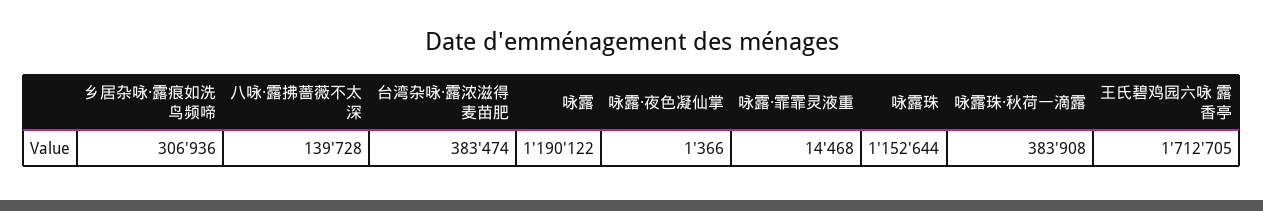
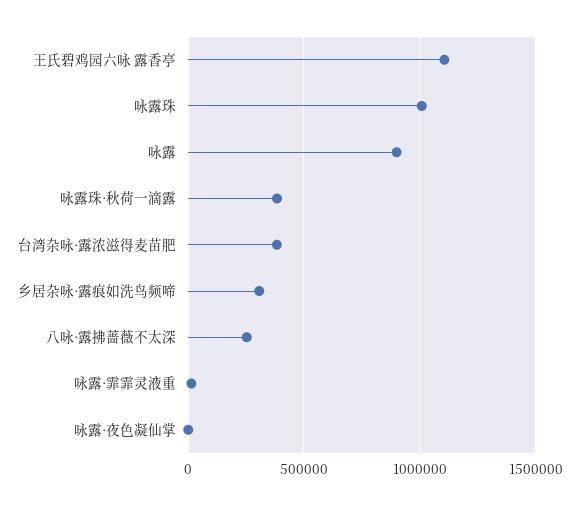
  {
    "乡居杂咏·露痕如洗鸟频啼": 306936,
-   "八咏·露拂蔷薇不太深": 139728,
+   "八咏·露拂蔷薇不太深": 250000,
    "台湾杂咏·露浓滋得麦苗肥": 383474,
-   "咏露": 1190122,
+   "咏露": 900000,
    "咏露·夜色凝仙掌": 1366,
    "咏露·霏霏灵液重": 14468,
-   "咏露珠": 1152644,
+   "咏露珠": 1000000,
    "咏露珠·秋荷一滴露": 383908,
-   "王氏碧鸡园六咏 露香亭": 1712705
+   "王氏碧鸡园六咏 露香亭": 1100000
  }

